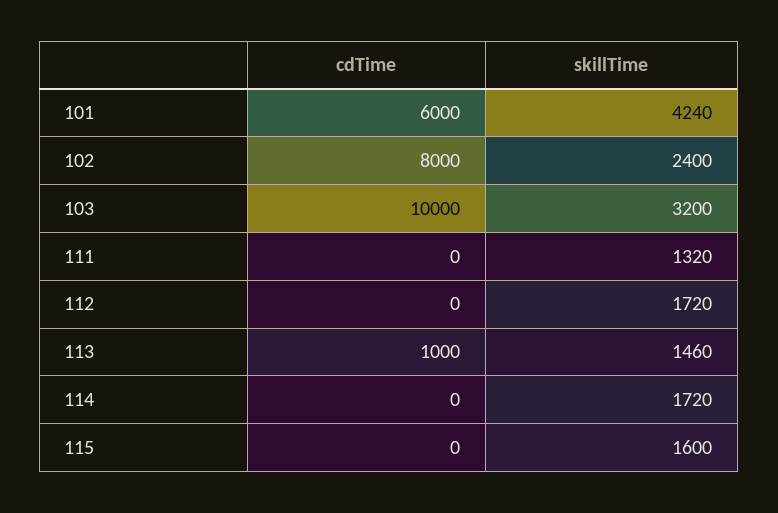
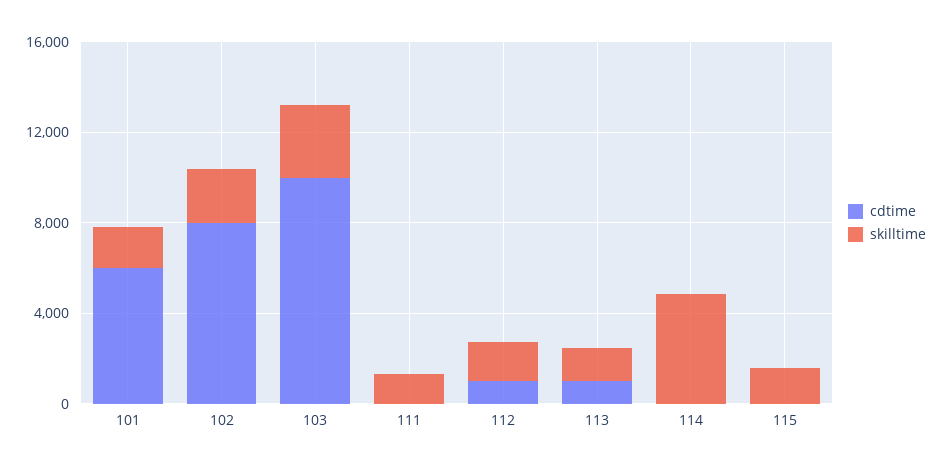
  {
    "cdTime": {
      "101": 6000,
      "102": 8000,
      "103": 10000,
      "111": 0,
-     "112": 0,
+     "112": 1000,
      "113": 1000,
      "114": 0,
      "115": 0
    },
    "skillTime": {
-     "101": 4240,
+     "101": 2000,
      "102": 2400,
      "103": 3200,
      "111": 1320,
      "112": 1720,
      "113": 1460,
-     "114": 1720,
+     "114": 5000,
      "115": 1600
    }
  }

